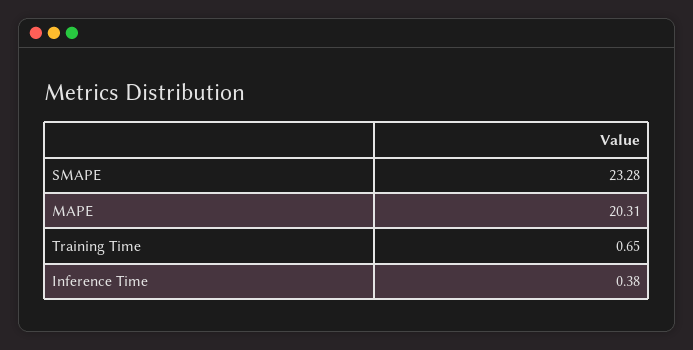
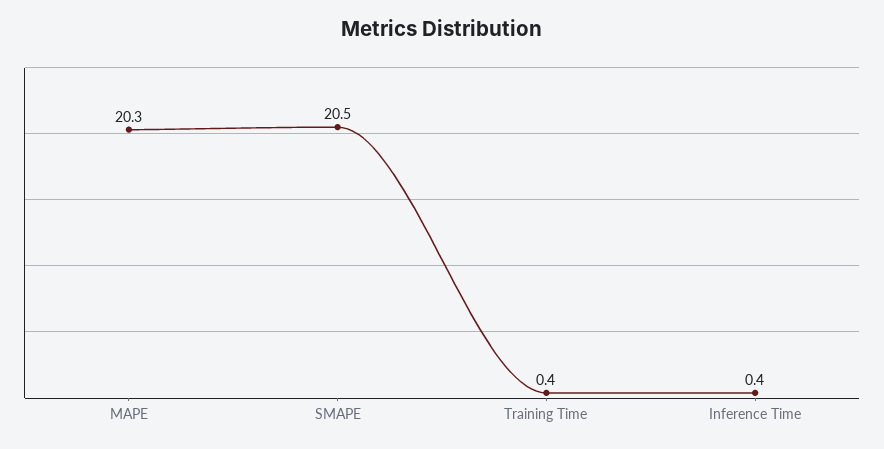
  {
-   "SMAPE": 23.28,
+   "SMAPE": 20.5,
    "MAPE": 20.31,
-   "Training Time": 0.65,
+   "Training Time": 0.4,
    "Inference Time": 0.38
  }

